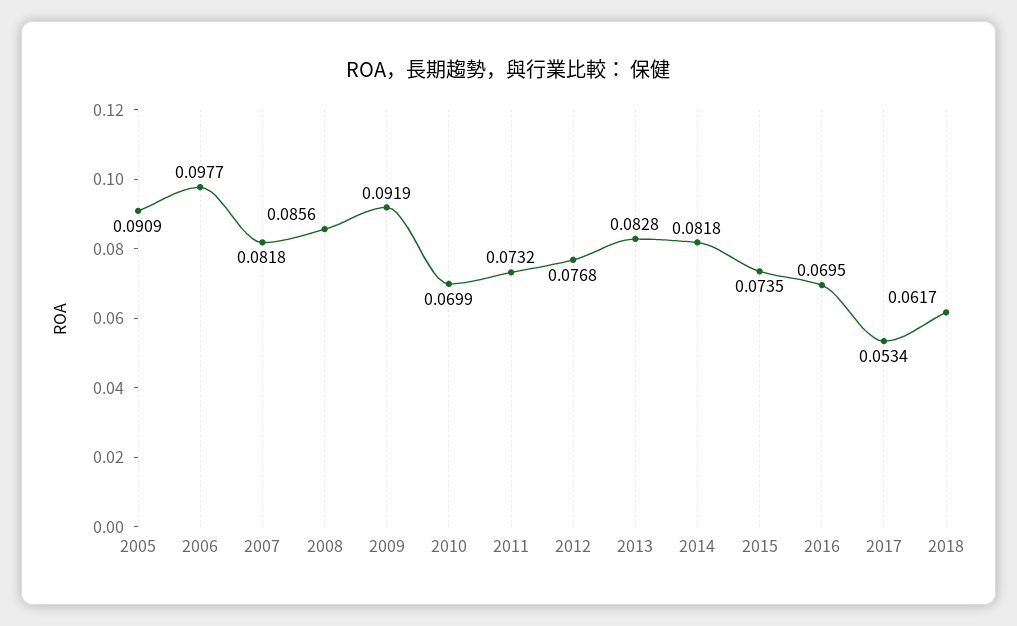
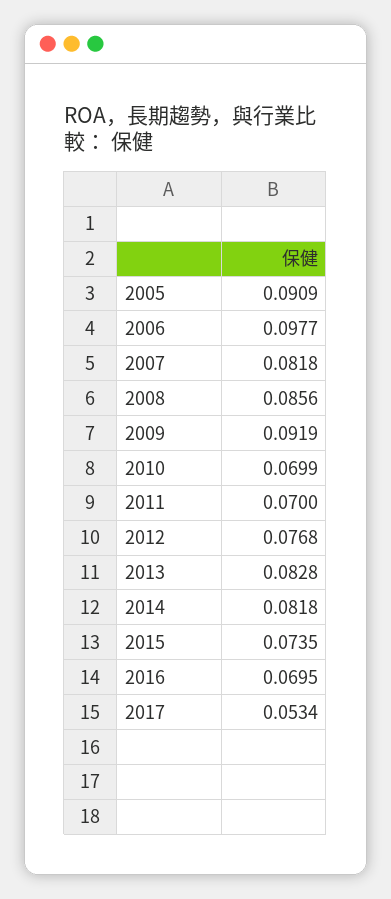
  {
    "2005": 0.0909,
    "2006": 0.0977,
    "2007": 0.0818,
    "2008": 0.0856,
    "2009": 0.0919,
    "2010": 0.0699,
-   "2011": 0.0732,
+   "2011": 0.07,
    "2012": 0.0768,
    "2013": 0.0828,
    "2014": 0.0818,
    "2015": 0.0735,
    "2016": 0.0695,
-   "2017": 0.0534,
+   "2017": 0.0534
-   "2018": 0.0617
  }

